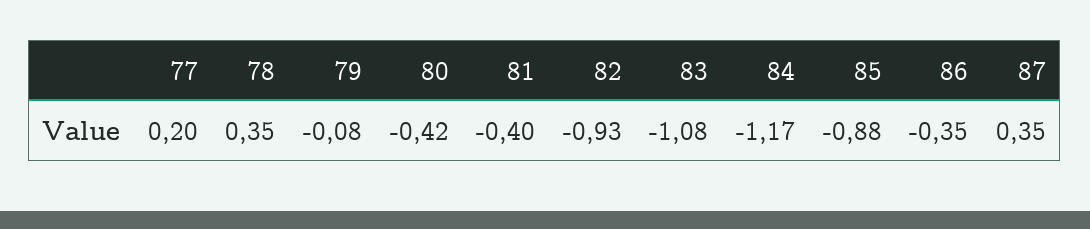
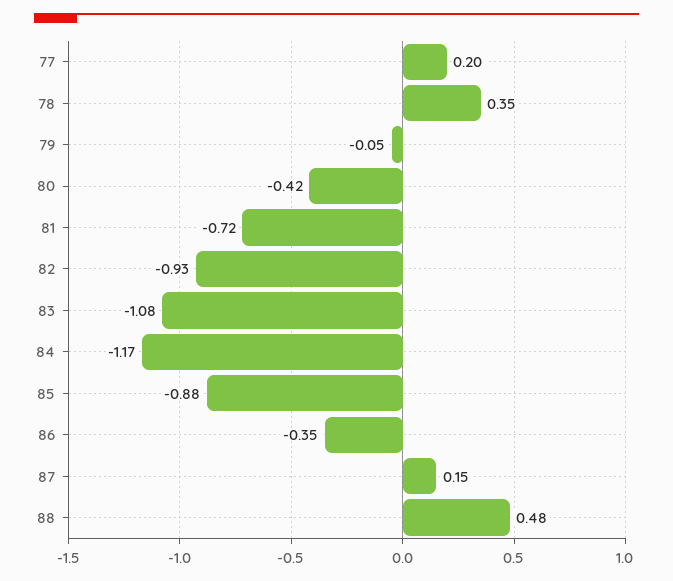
  {
    "77": 0.2,
    "78": 0.35,
-   "79": -0.08,
+   "79": -0.05,
    "80": -0.42,
-   "81": -0.4,
+   "81": -0.72,
    "82": -0.93,
    "83": -1.08,
    "84": -1.17,
    "85": -0.88,
    "86": -0.35,
-   "87": 0.35
+   "87": 0.15,
+   "88": 0.48
  }

